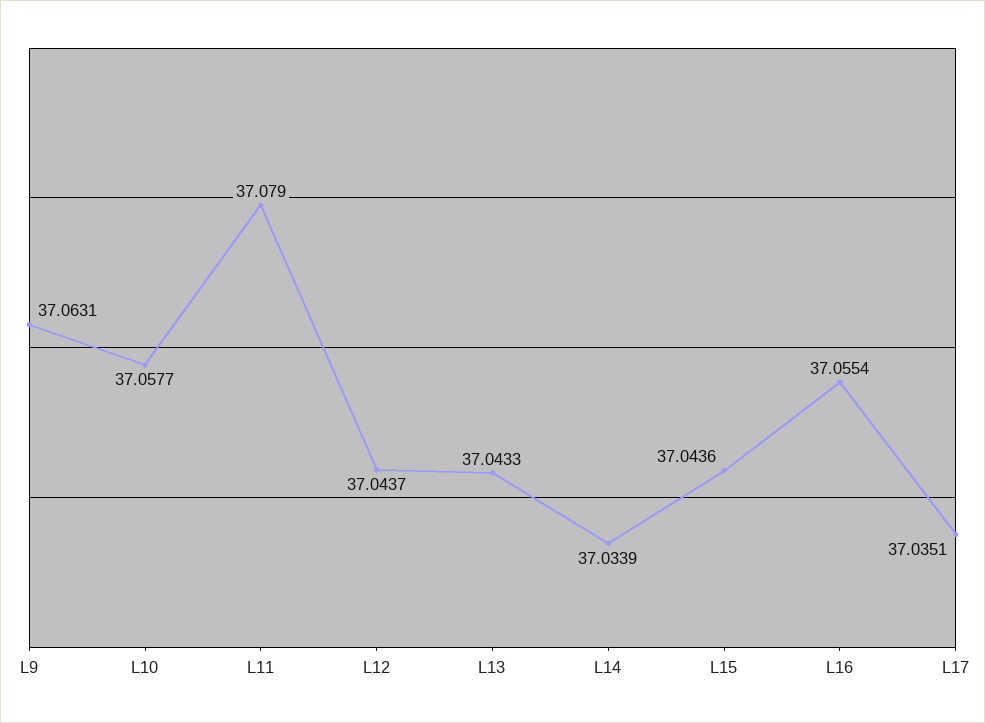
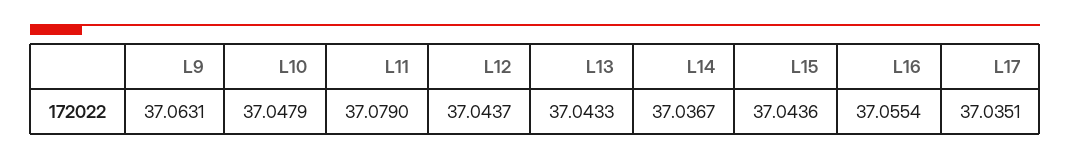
  {
    "L9": 37.0631,
-   "L10": 37.0577,
+   "L10": 37.0479,
    "L11": 37.079,
    "L12": 37.0437,
    "L13": 37.0433,
-   "L14": 37.0339,
+   "L14": 37.0367,
    "L15": 37.0436,
    "L16": 37.0554,
    "L17": 37.0351
  }

